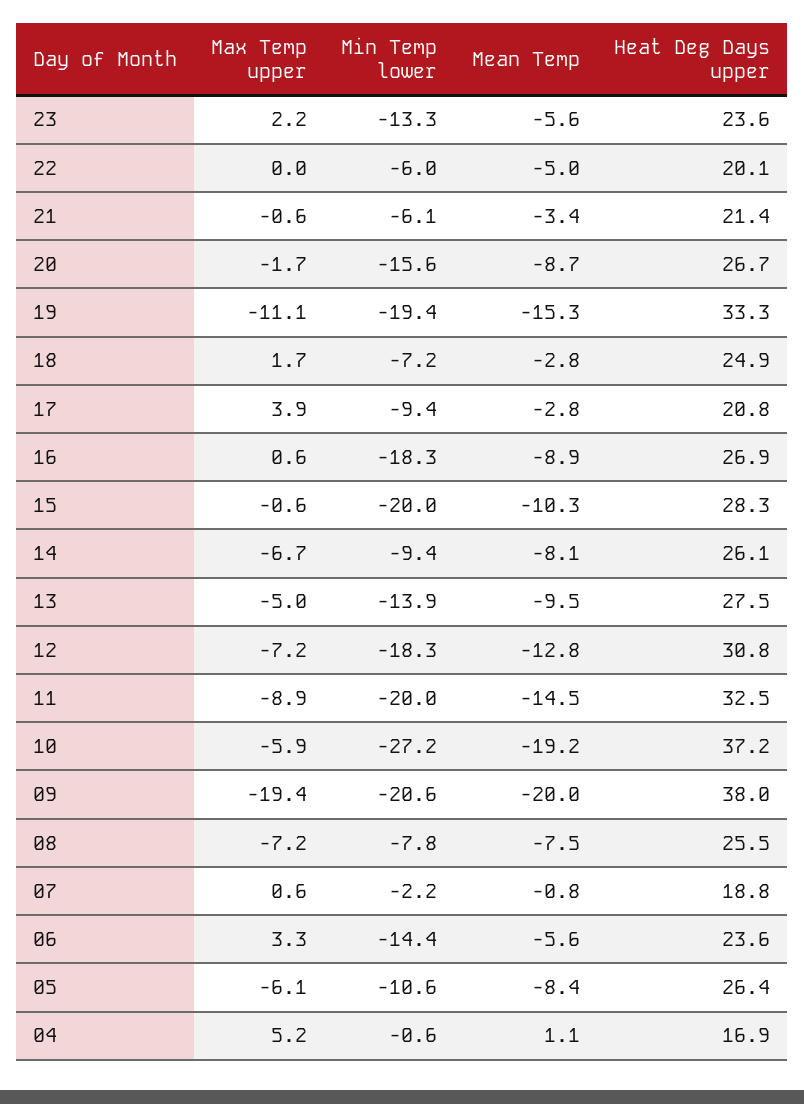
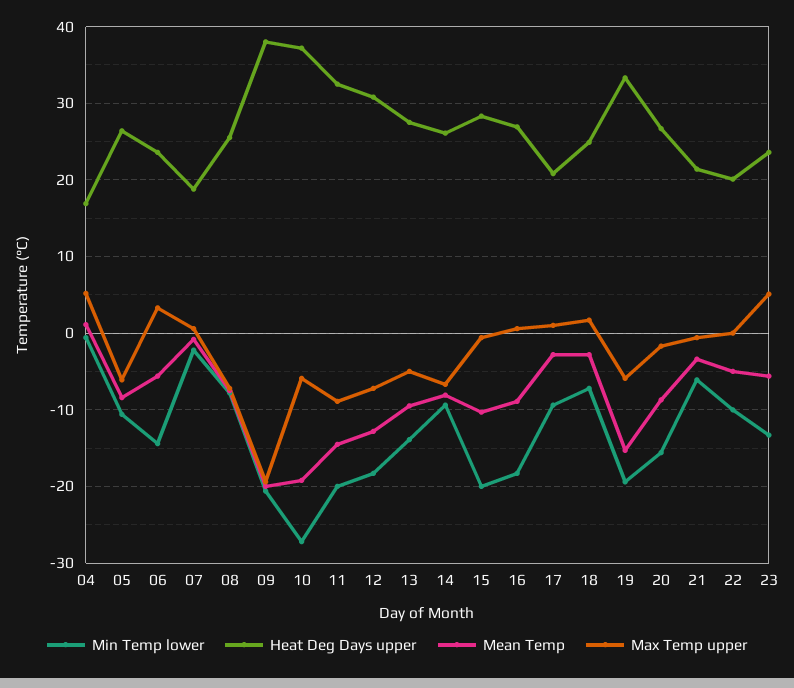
  {
    "Max Temp upper": {
-     "23": 2.2,
+     "23": 5,
      "22": 0,
      "21": -0.6,
      "20": -1.7,
-     "19": -11.1,
+     "19": -6,
      "18": 1.7,
-     "17": 3.9,
+     "17": 1,
      "16": 0.6,
      "15": -0.6,
      "14": -6.7,
      "13": -5,
      "12": -7.2,
      "11": -8.9,
      "10": -5.9,
      "09": -19.4,
      "08": -7.2,
      "07": 0.6,
      "06": 3.3,
      "05": -6.1,
      "04": 5.2
    },
    "Min Temp lower": {
      "23": -13.3,
-     "22": -6,
+     "22": -10,
      "21": -6.1,
      "20": -15.6,
      "19": -19.4,
      "18": -7.2,
      "17": -9.4,
      "16": -18.3,
      "15": -20,
      "14": -9.4,
      "13": -13.9,
      "12": -18.3,
      "11": -20,
      "10": -27.2,
      "09": -20.6,
      "08": -7.8,
      "07": -2.2,
      "06": -14.4,
      "05": -10.6,
      "04": -0.6
    },
    "Mean Temp": {
      "23": -5.6,
      "22": -5,
      "21": -3.4,
      "20": -8.7,
      "19": -15.3,
      "18": -2.8,
      "17": -2.8,
      "16": -8.9,
      "15": -10.3,
      "14": -8.1,
      "13": -9.5,
      "12": -12.8,
      "11": -14.5,
      "10": -19.2,
      "09": -20,
      "08": -7.5,
      "07": -0.8,
      "06": -5.6,
      "05": -8.4,
      "04": 1.1
    },
    "Heat Deg Days upper": {
      "23": 23.6,
      "22": 20.1,
      "21": 21.4,
      "20": 26.7,
      "19": 33.3,
      "18": 24.9,
      "17": 20.8,
      "16": 26.9,
      "15": 28.3,
      "14": 26.1,
      "13": 27.5,
      "12": 30.8,
      "11": 32.5,
      "10": 37.2,
      "09": 38,
      "08": 25.5,
      "07": 18.8,
      "06": 23.6,
      "05": 26.4,
      "04": 16.9
    }
  }

